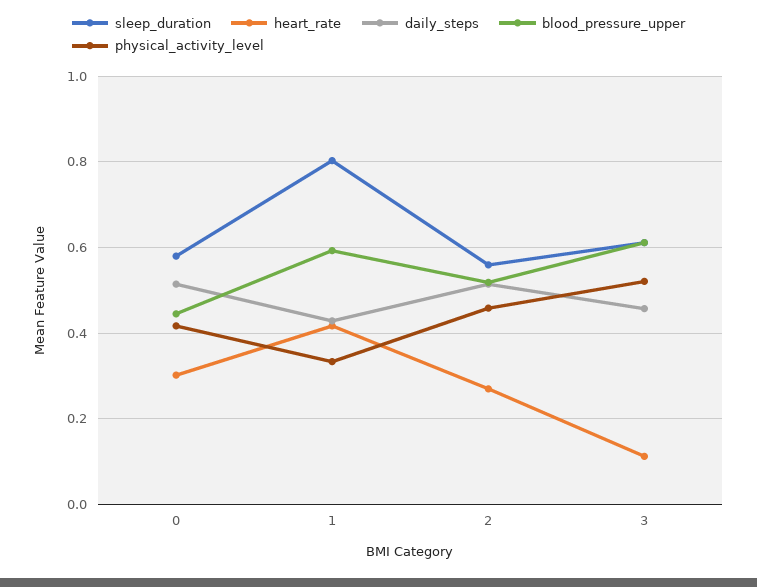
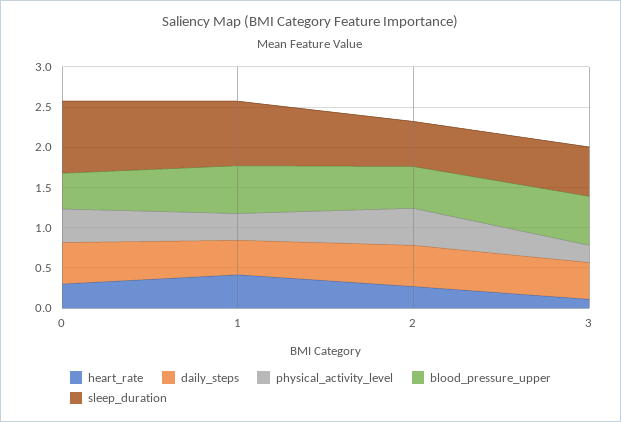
  {
    "sleep_duration": {
-     "0": 0.58,
+     "0": 0.9,
      "1": 0.8,
      "2": 0.56,
      "3": 0.62
    },
    "heart_rate": {
      "0": 0.3,
      "1": 0.42,
      "2": 0.26,
      "3": 0.12
    },
    "daily_steps": {
      "0": 0.52,
      "1": 0.42,
      "2": 0.52,
      "3": 0.46
    },
    "blood_pressure_upper": {
      "0": 0.44,
      "1": 0.6,
      "2": 0.52,
      "3": 0.62
    },
    "physical_activity_level": {
      "0": 0.42,
      "1": 0.34,
      "2": 0.46,
-     "3": 0.52
+     "3": 0.2
    }
  }

